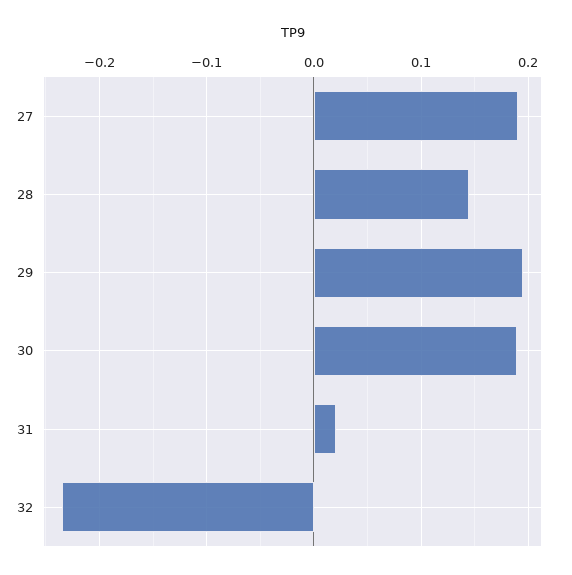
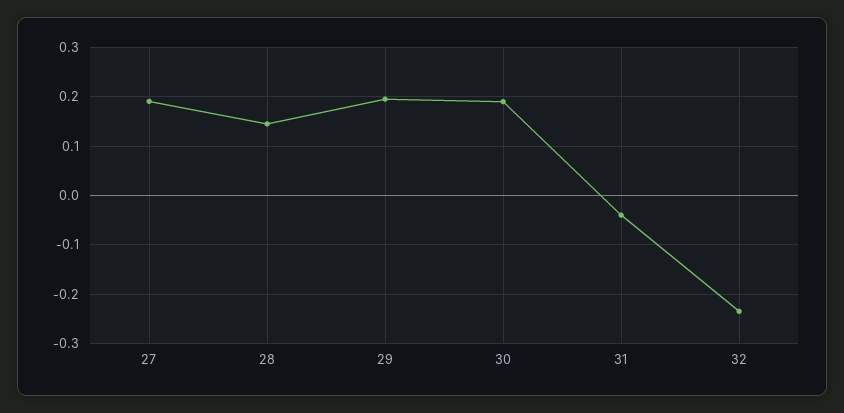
  {
    "27": 0.19,
    "28": 0.15,
    "29": 0.2,
    "30": 0.19,
-   "31": 0.02,
+   "31": -0.04,
    "32": -0.23
  }

